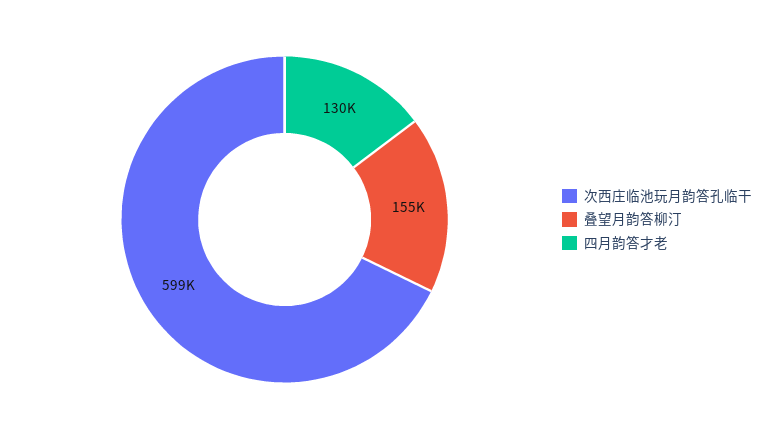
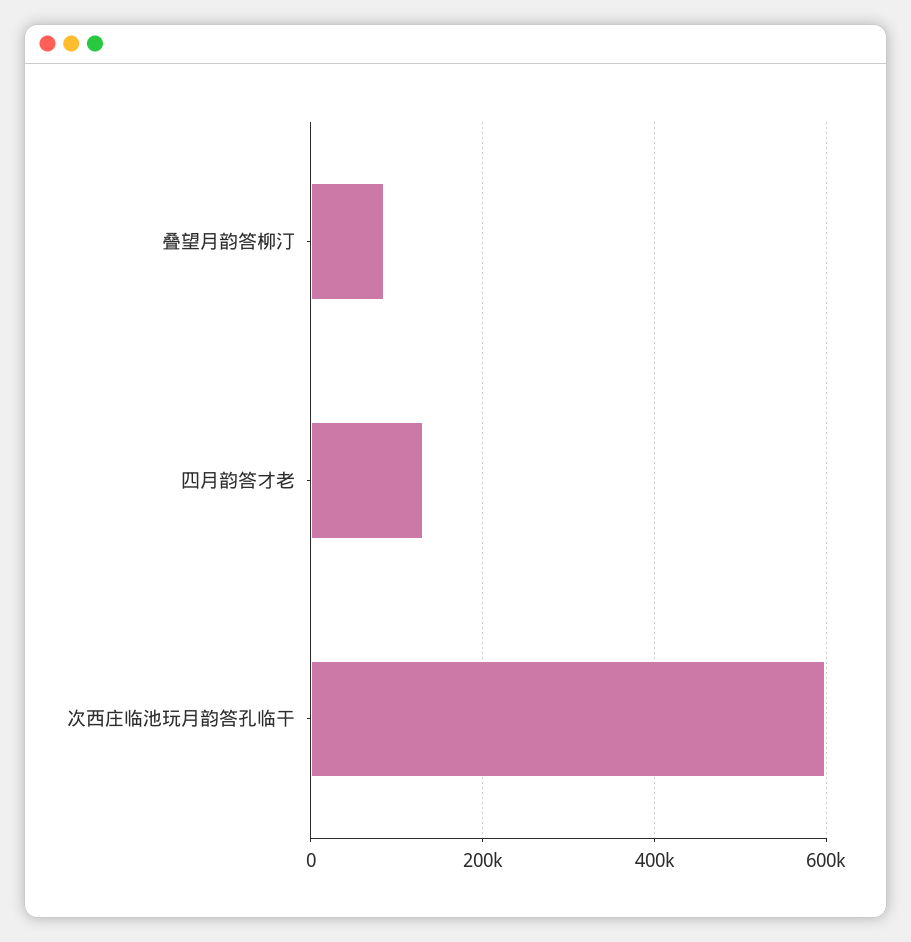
  {
    "次西庄临池玩月韵答孔临干": 599000,
-   "叠望月韵答柳汀": 155000,
+   "叠望月韵答柳汀": 80000,
    "四月韵答才老": 130000
  }

